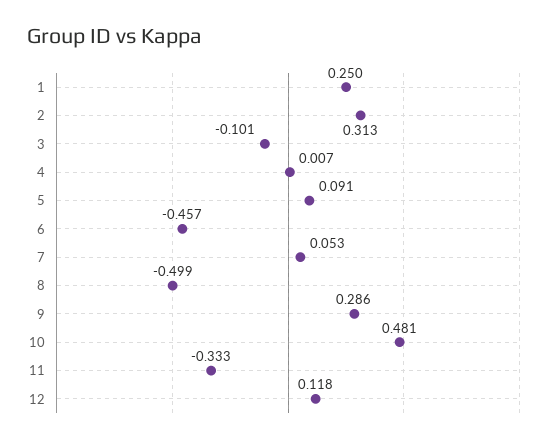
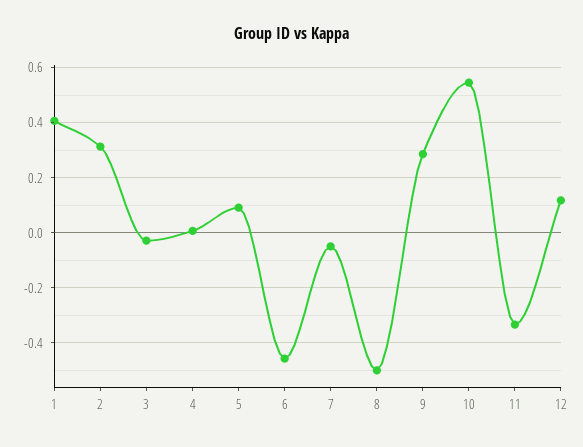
  {
-   "1": 0.25,
+   "1": 0.4,
    "2": 0.313,
-   "3": -0.101,
+   "3": -0.025,
    "4": 0.007,
    "5": 0.091,
    "6": -0.457,
-   "7": 0.053,
+   "7": -0.05,
    "8": -0.499,
    "9": 0.286,
-   "10": 0.481,
+   "10": 0.55,
    "11": -0.333,
    "12": 0.118
  }

